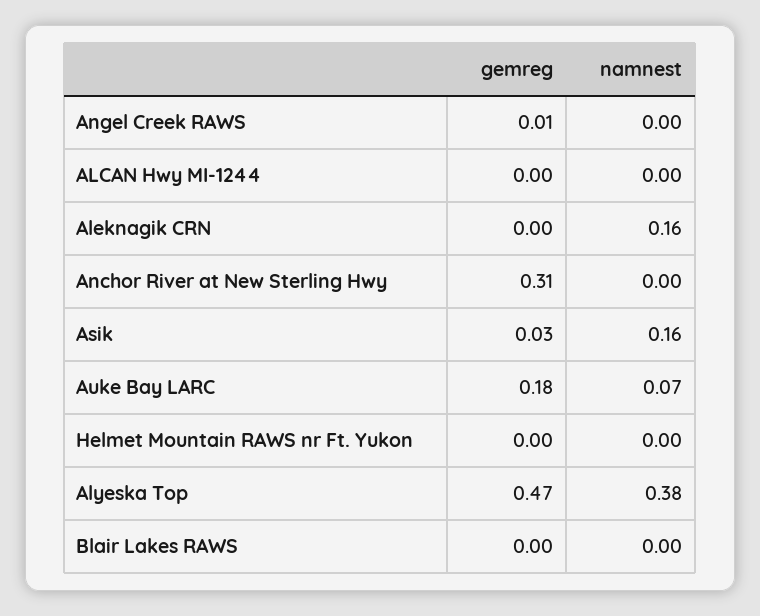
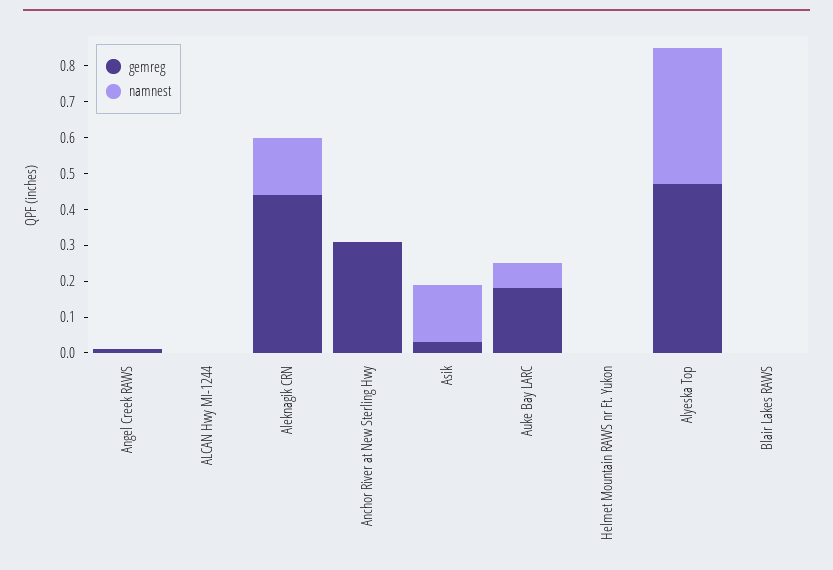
  {
    "gemreg": {
      "Angel Creek RAWS": 0.01,
      "ALCAN Hwy MI-1244": 0,
-     "Aleknagik CRN": 0,
+     "Aleknagik CRN": 0.45,
      "Anchor River at New Sterling Hwy": 0.31,
      "Asik": 0.03,
      "Auke Bay LARC": 0.18,
      "Helmet Mountain RAWS nr Ft. Yukon": 0,
      "Alyeska Top": 0.47,
      "Blair Lakes RAWS": 0
    },
    "namnest": {
      "Angel Creek RAWS": 0,
      "ALCAN Hwy MI-1244": 0,
      "Aleknagik CRN": 0.16,
      "Anchor River at New Sterling Hwy": 0,
      "Asik": 0.16,
      "Auke Bay LARC": 0.07,
      "Helmet Mountain RAWS nr Ft. Yukon": 0,
      "Alyeska Top": 0.38,
      "Blair Lakes RAWS": 0
    }
  }

